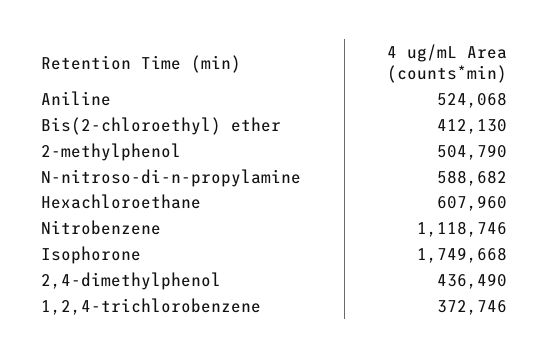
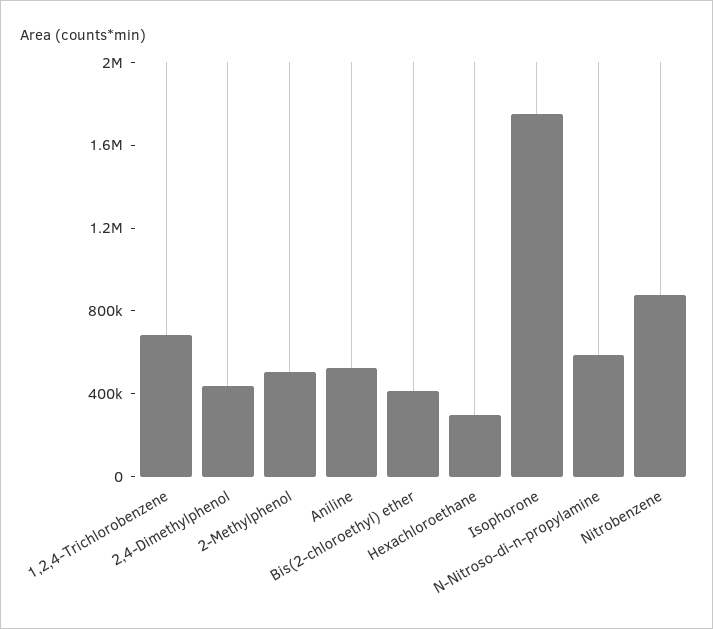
  {
    "Aniline": 524068,
    "Bis(2-chloroethyl) ether": 412130,
    "2-methylphenol": 504790,
    "N-nitroso-di-n-propylamine": 588682,
-   "Hexachloroethane": 607960,
+   "Hexachloroethane": 300000,
-   "Nitrobenzene": 1118746,
+   "Nitrobenzene": 900000,
    "Isophorone": 1749668,
    "2,4-dimethylphenol": 436490,
-   "1,2,4-trichlorobenzene": 372746
+   "1,2,4-trichlorobenzene": 700000
  }

